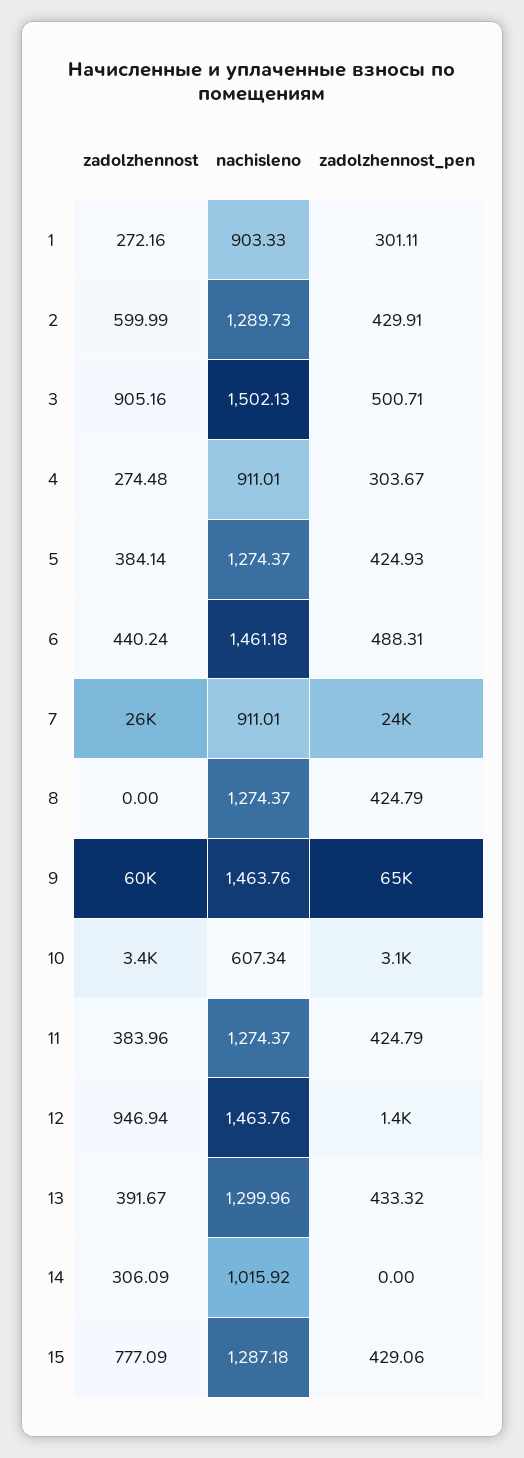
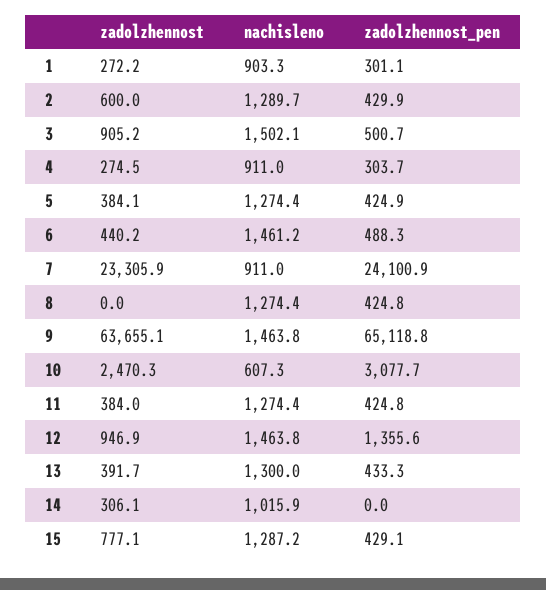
  {
    "zadolzhennost": {
      "1": 272.16,
      "2": 599.99,
      "3": 905.16,
      "4": 274.48,
      "5": 384.14,
      "6": 440.24,
-     "7": 26000,
+     "7": 23305.9,
      "8": 0,
-     "9": 60000,
+     "9": 63655.1,
-     "10": 3400,
+     "10": 2470.3,
      "11": 383.96,
      "12": 946.94,
      "13": 391.67,
      "14": 306.09,
      "15": 777.09
    },
    "nachisleno": {
      "1": 903.33,
      "2": 1289.73,
      "3": 1502.13,
      "4": 911.01,
      "5": 1274.37,
      "6": 1461.18,
      "7": 911.01,
      "8": 1274.37,
      "9": 1463.76,
      "10": 607.34,
      "11": 1274.37,
      "12": 1463.76,
      "13": 1299.96,
      "14": 1015.92,
      "15": 1287.18
    },
    "zadolzhennost_pen": {
      "1": 301.11,
      "2": 429.91,
      "3": 500.71,
      "4": 303.67,
      "5": 424.93,
      "6": 488.31,
      "7": 24100.9,
      "8": 424.79,
      "9": 65118.8,
      "10": 3077.7,
      "11": 424.79,
      "12": 1355.6,
      "13": 433.32,
      "14": 0,
      "15": 429.06
    }
  }

